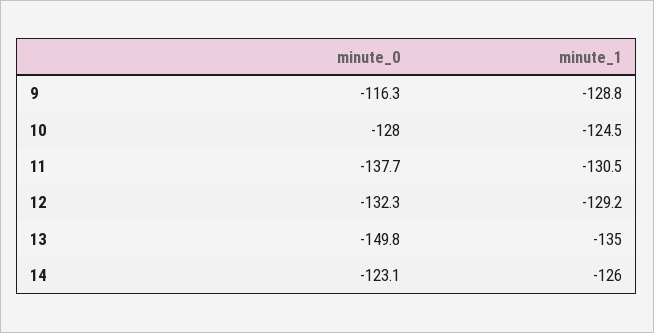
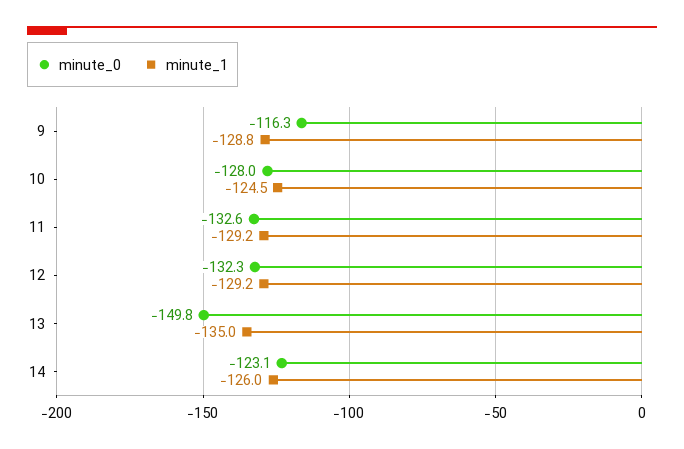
  {
    "minute_0": {
      "9": -116.3,
      "10": -128,
-     "11": -137.7,
+     "11": -132.6,
      "12": -132.3,
      "13": -149.8,
      "14": -123.1
    },
    "minute_1": {
      "9": -128.8,
      "10": -124.5,
-     "11": -130.5,
+     "11": -129.2,
      "12": -129.2,
      "13": -135,
      "14": -126
    }
  }

